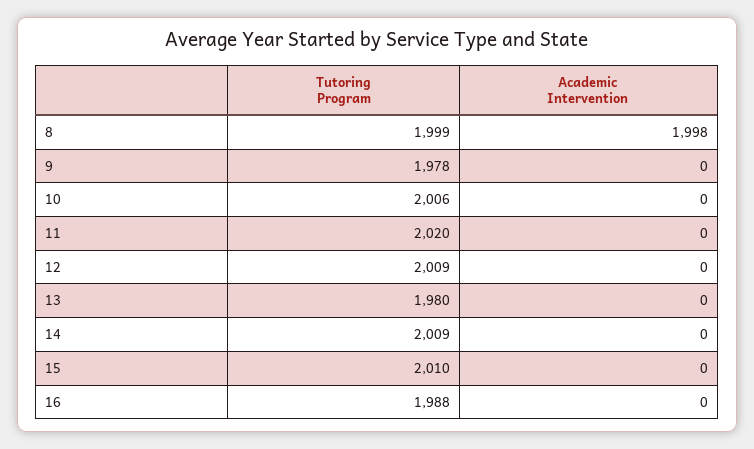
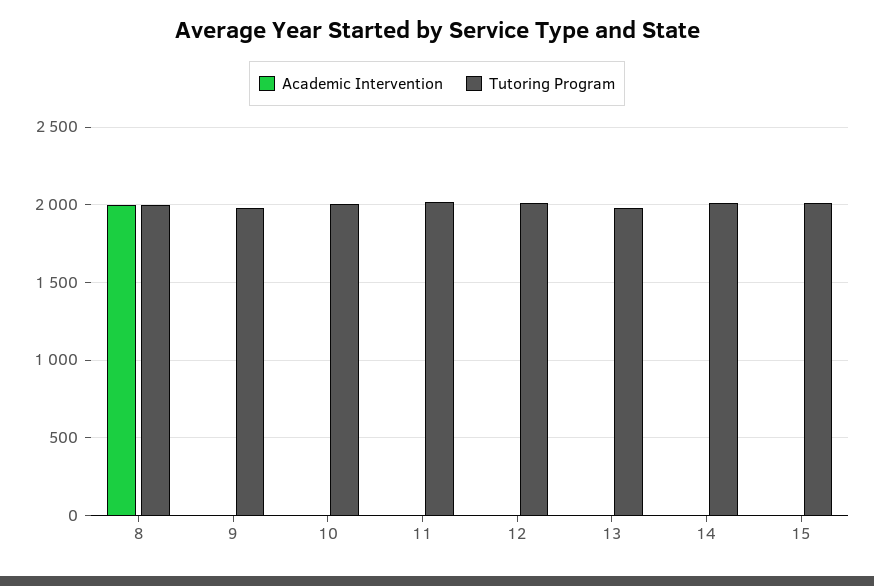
  {
    "Tutoring Program": {
      "8": 1999,
      "9": 1978,
      "10": 2006,
      "11": 2020,
      "12": 2009,
      "13": 1980,
      "14": 2009,
-     "15": 2010,
+     "15": 2010
-     "16": 1988
    },
    "Academic Intervention": {
      "8": 1998,
      "9": 0,
      "10": 0,
      "11": 0,
      "12": 0,
      "13": 0,
      "14": 0,
-     "15": 0,
+     "15": 0
-     "16": 0
    }
  }

